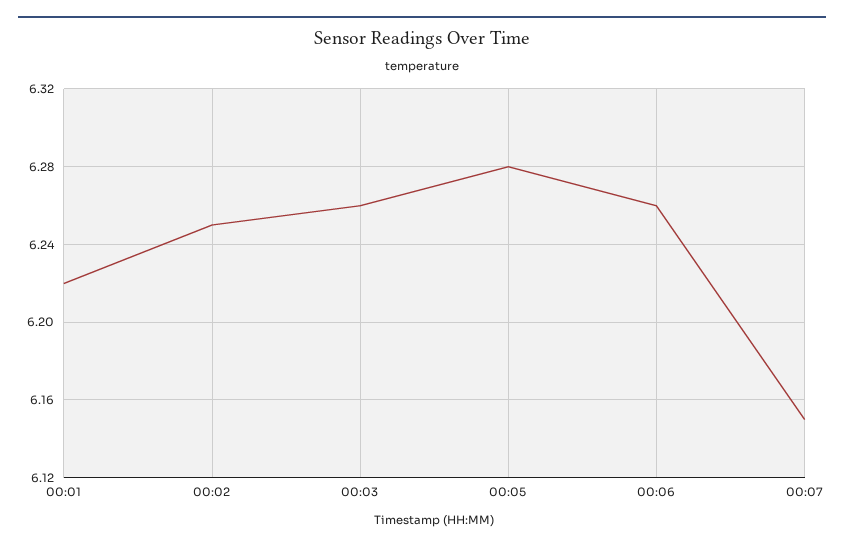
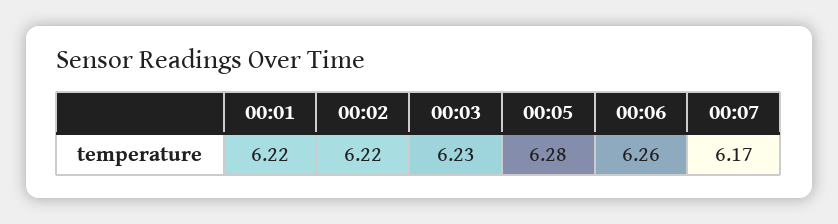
  {
    "00:01": 6.22,
-   "00:02": 6.25,
+   "00:02": 6.22,
-   "00:03": 6.26,
+   "00:03": 6.23,
    "00:05": 6.28,
    "00:06": 6.26,
-   "00:07": 6.15
+   "00:07": 6.17
  }

